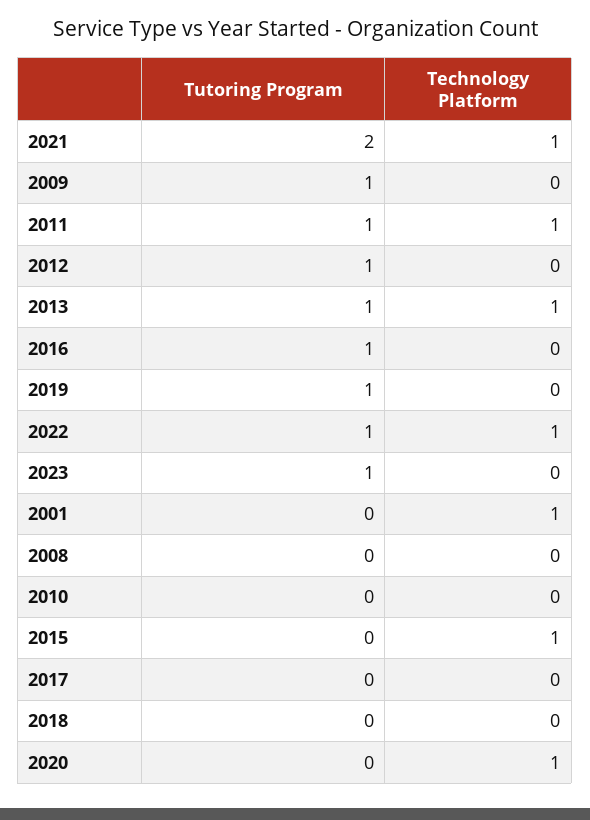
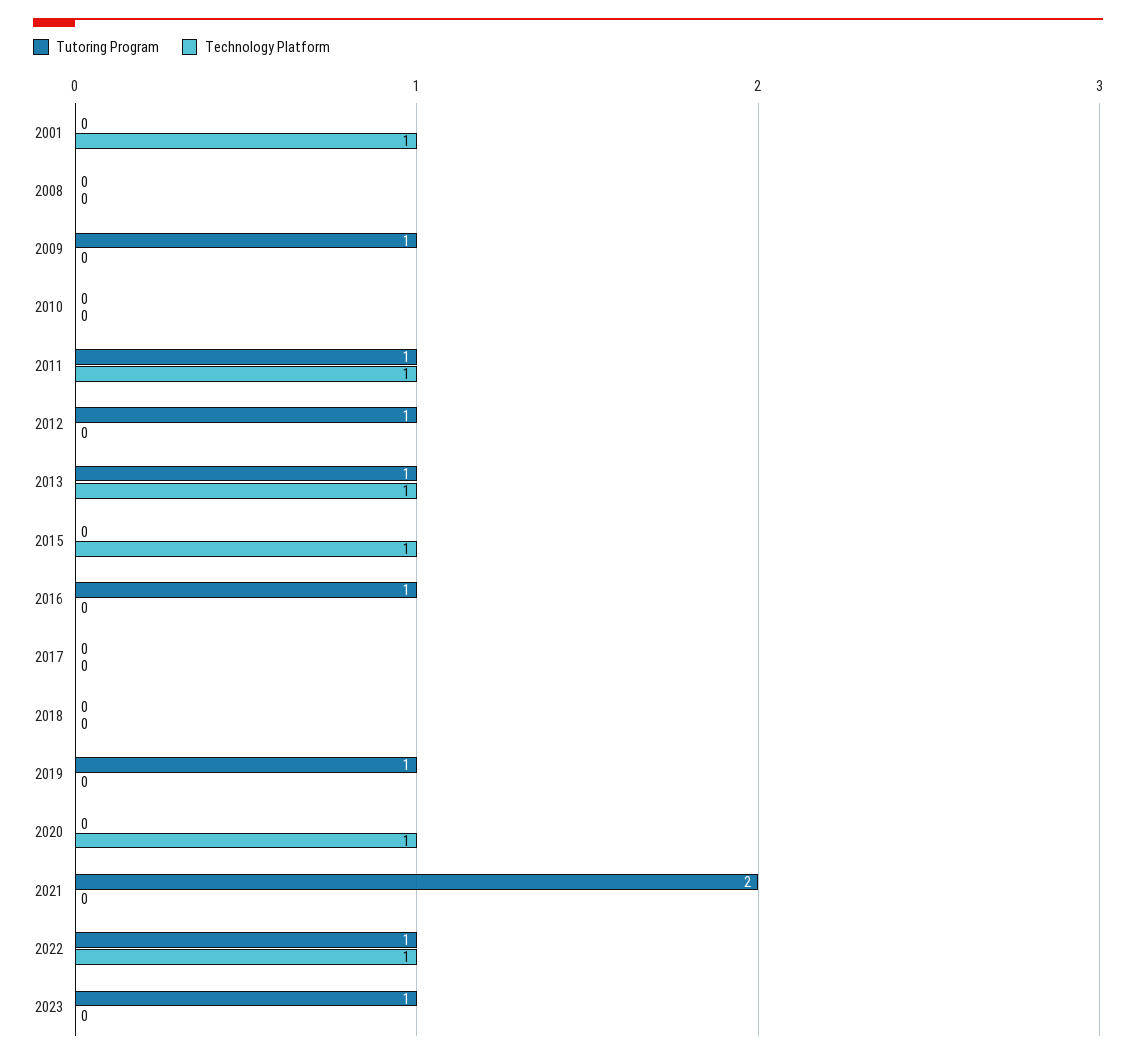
  {
    "Tutoring Program": {
      "2021": 2,
      "2009": 1,
      "2011": 1,
      "2012": 1,
      "2013": 1,
      "2016": 1,
      "2019": 1,
      "2022": 1,
      "2023": 1,
      "2001": 0,
      "2008": 0,
      "2010": 0,
      "2015": 0,
      "2017": 0,
      "2018": 0,
      "2020": 0
    },
    "Technology Platform": {
-     "2021": 1,
+     "2021": 0,
      "2009": 0,
      "2011": 1,
      "2012": 0,
      "2013": 1,
      "2016": 0,
      "2019": 0,
      "2022": 1,
      "2023": 0,
      "2001": 1,
      "2008": 0,
      "2010": 0,
      "2015": 1,
      "2017": 0,
      "2018": 0,
      "2020": 1
    }
  }

